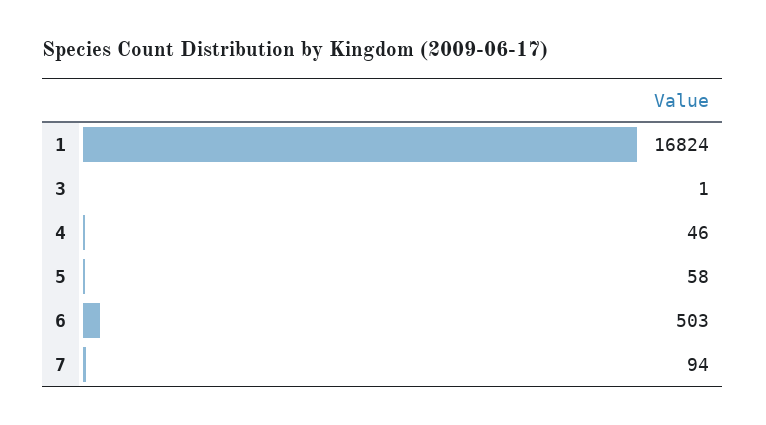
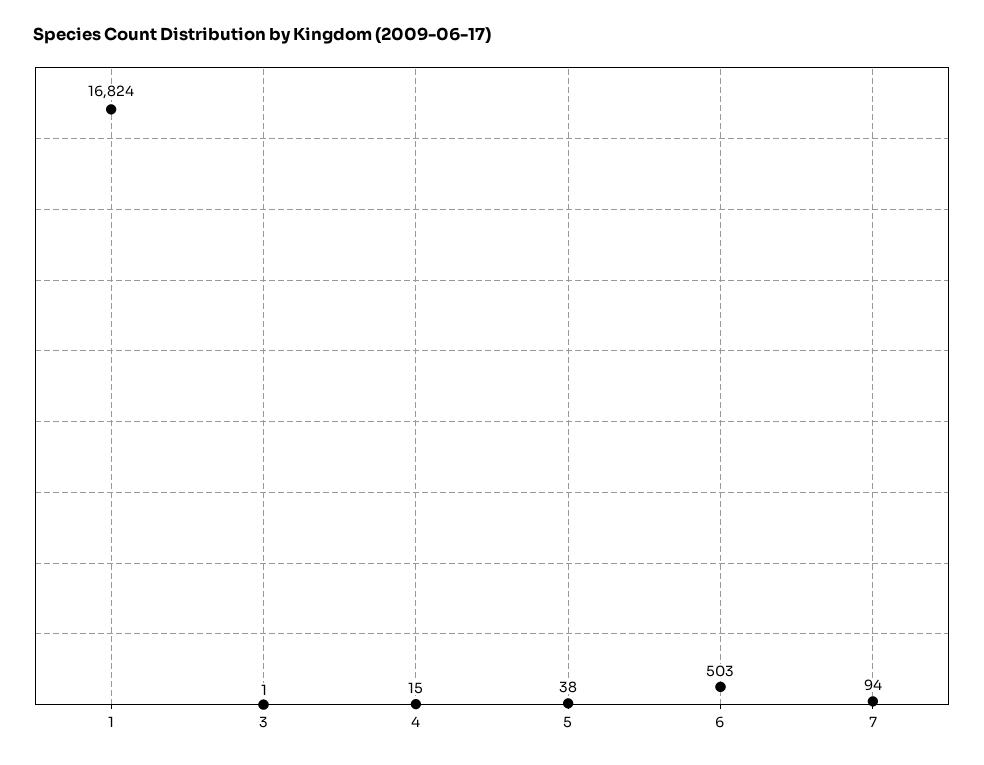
  {
    "1": 16824,
    "3": 1,
-   "4": 46,
+   "4": 15,
-   "5": 58,
+   "5": 38,
    "6": 503,
    "7": 94
  }

